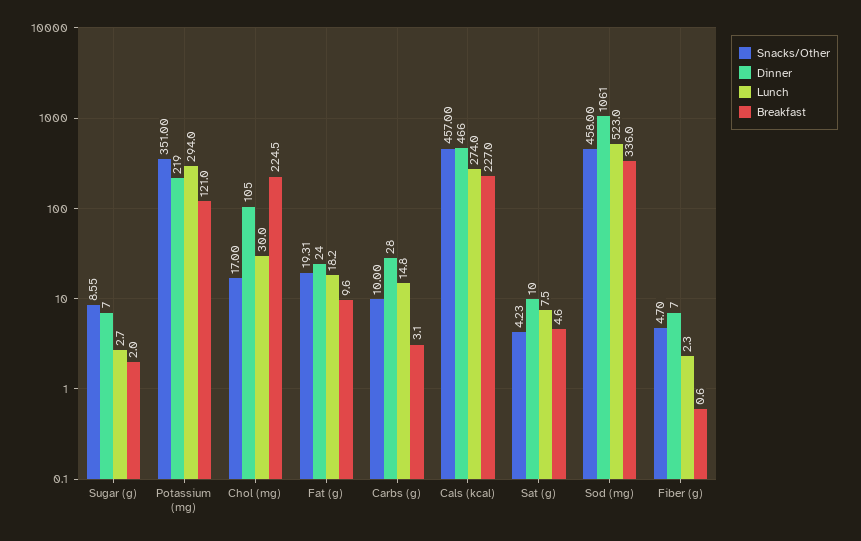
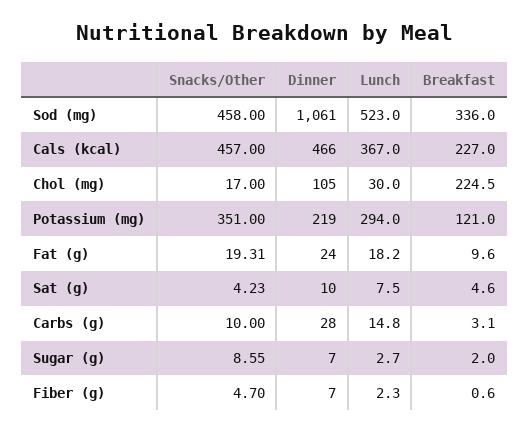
  {
    "Snacks/Other": {
      "Sugar (g)": 8.55,
      "Potassium (mg)": 351,
      "Chol (mg)": 17,
      "Fat (g)": 19.31,
      "Carbs (g)": 10,
      "Cals (kcal)": 457,
      "Sat (g)": 4.23,
      "Sod (mg)": 458,
      "Fiber (g)": 4.7
    },
    "Dinner": {
      "Sugar (g)": 7,
      "Potassium (mg)": 219,
      "Chol (mg)": 105,
      "Fat (g)": 24,
      "Carbs (g)": 28,
      "Cals (kcal)": 466,
      "Sat (g)": 10,
      "Sod (mg)": 1061,
      "Fiber (g)": 7
    },
    "Lunch": {
      "Sugar (g)": 2.7,
      "Potassium (mg)": 294,
      "Chol (mg)": 30,
      "Fat (g)": 18.2,
      "Carbs (g)": 14.8,
-     "Cals (kcal)": 274,
+     "Cals (kcal)": 367,
      "Sat (g)": 7.5,
      "Sod (mg)": 523,
      "Fiber (g)": 2.3
    },
    "Breakfast": {
      "Sugar (g)": 2,
      "Potassium (mg)": 121,
      "Chol (mg)": 224.5,
      "Fat (g)": 9.6,
      "Carbs (g)": 3.1,
      "Cals (kcal)": 227,
      "Sat (g)": 4.6,
      "Sod (mg)": 336,
      "Fiber (g)": 0.6
    }
  }

